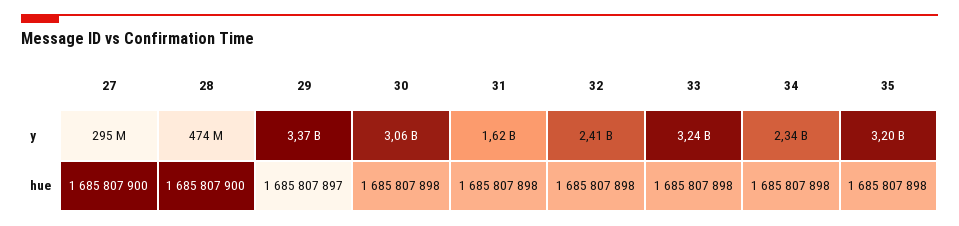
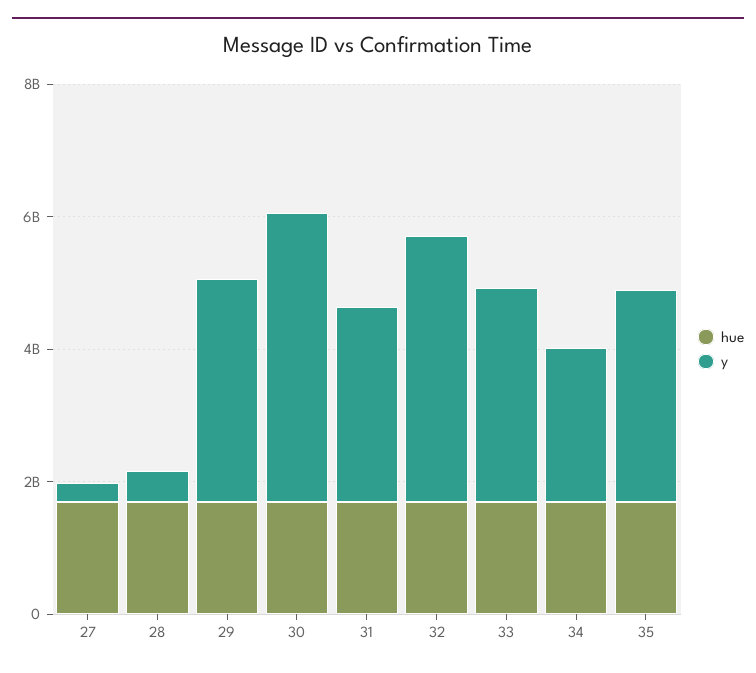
  {
    "y": {
      "27": 295000000,
      "28": 474000000,
      "29": 3370000000,
-     "30": 3060000000,
+     "30": 4500000000,
-     "31": 1620000000,
+     "31": 3000000000,
-     "32": 2410000000,
+     "32": 4000000000,
      "33": 3240000000,
      "34": 2340000000,
      "35": 3200000000
    },
    "hue": {
      "27": 1685807900,
      "28": 1685807900,
      "29": 1685807897,
      "30": 1685807898,
      "31": 1685807898,
      "32": 1685807898,
      "33": 1685807898,
      "34": 1685807898,
      "35": 1685807898
    }
  }

